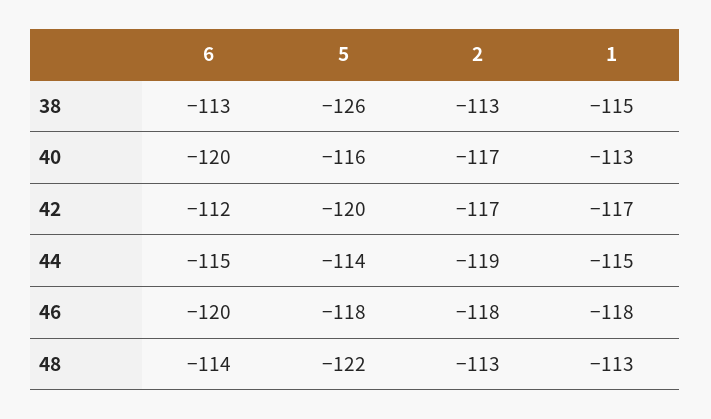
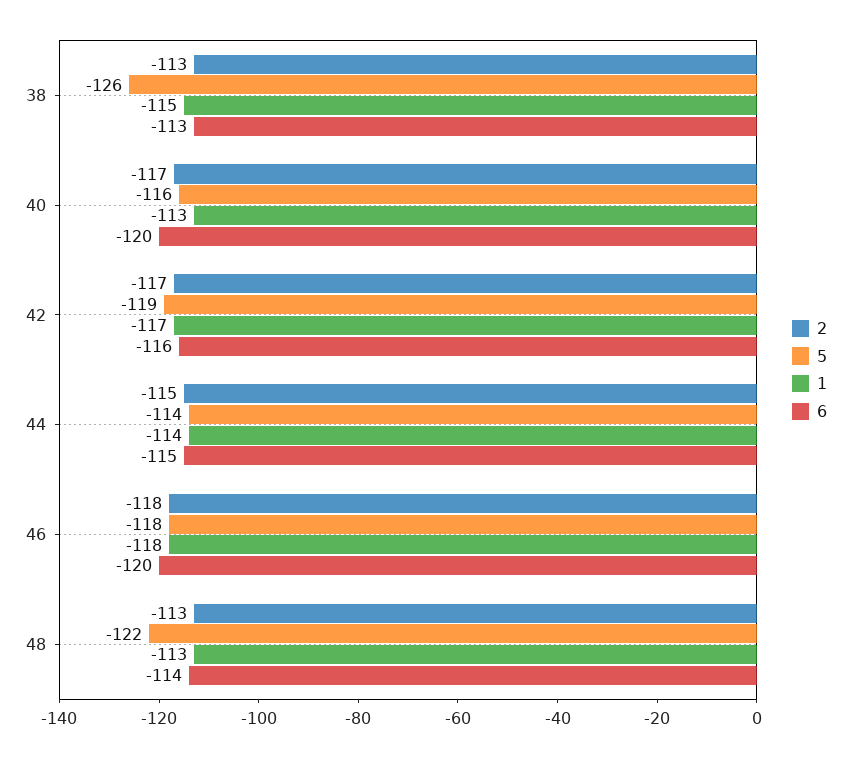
  {
    "6": {
      "38": -113,
      "40": -120,
-     "42": -112,
+     "42": -116,
      "44": -115,
      "46": -120,
      "48": -114
    },
    "5": {
      "38": -126,
      "40": -116,
-     "42": -120,
+     "42": -119,
      "44": -114,
      "46": -118,
      "48": -122
    },
    "2": {
      "38": -113,
      "40": -117,
      "42": -117,
-     "44": -119,
+     "44": -115,
      "46": -118,
      "48": -113
    },
    "1": {
      "38": -115,
      "40": -113,
      "42": -117,
-     "44": -115,
+     "44": -114,
      "46": -118,
      "48": -113
    }
  }

